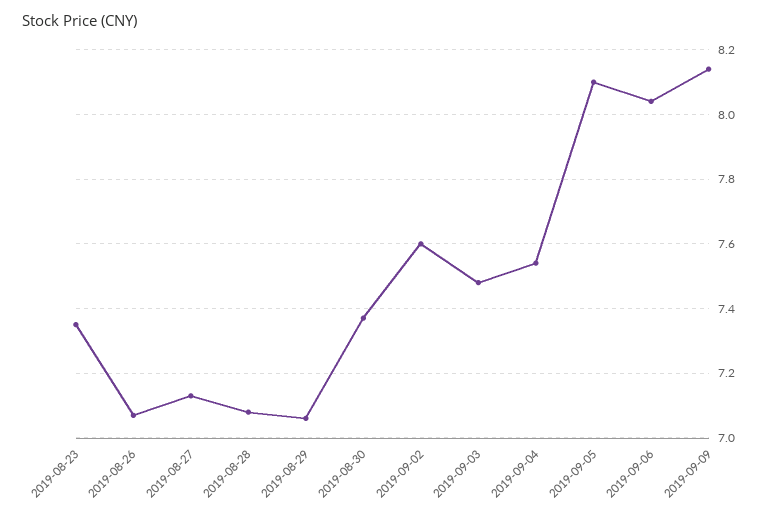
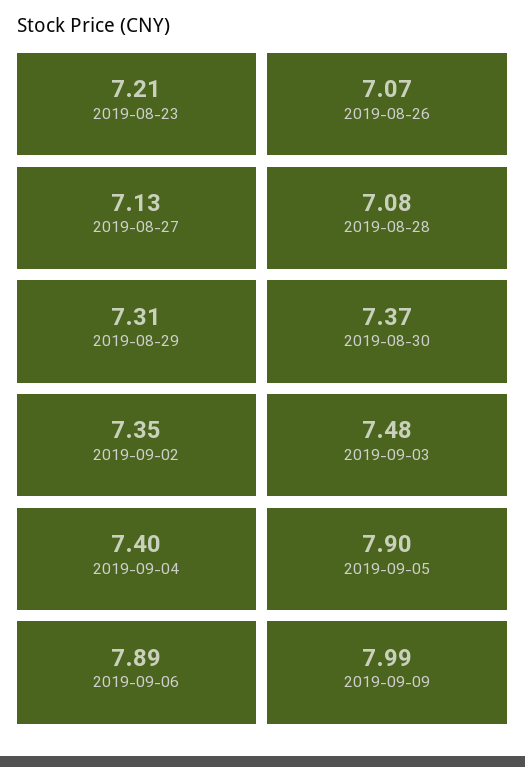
  {
-   "2019-08-23": 7.35,
+   "2019-08-23": 7.21,
    "2019-08-26": 7.07,
    "2019-08-27": 7.13,
    "2019-08-28": 7.08,
-   "2019-08-29": 7.05,
+   "2019-08-29": 7.31,
    "2019-08-30": 7.37,
-   "2019-09-02": 7.6,
+   "2019-09-02": 7.35,
    "2019-09-03": 7.48,
-   "2019-09-04": 7.55,
+   "2019-09-04": 7.4,
-   "2019-09-05": 8.1,
+   "2019-09-05": 7.9,
-   "2019-09-06": 8.05,
+   "2019-09-06": 7.89,
-   "2019-09-09": 8.15
+   "2019-09-09": 7.99
  }

